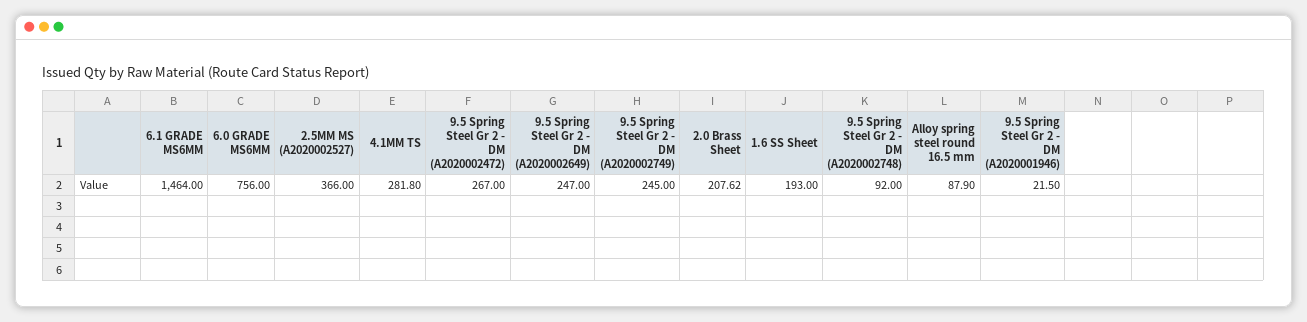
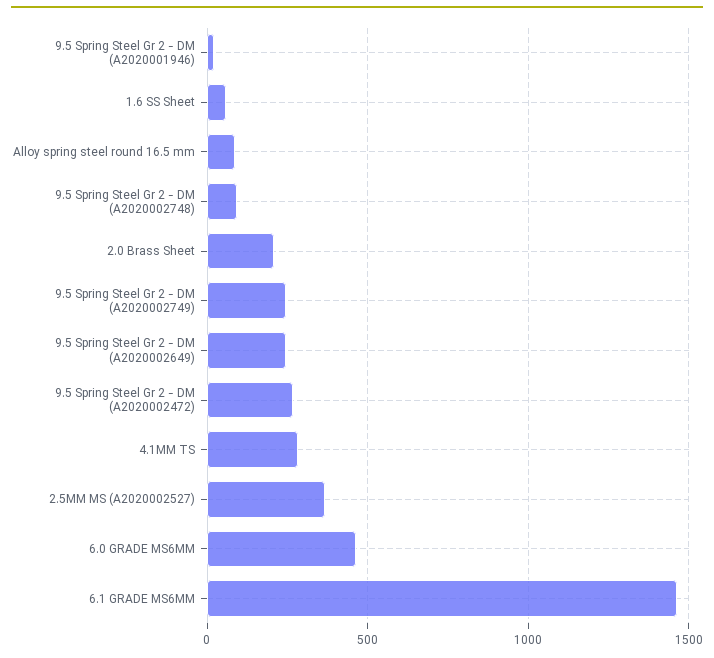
  {
    "6.1 GRADE MS6MM": 1464,
-   "6.0 GRADE MS6MM": 756,
+   "6.0 GRADE MS6MM": 450,
    "2.5MM MS (A2020002527)": 366,
    "4.1MM TS": 281.8,
    "9.5 Spring Steel Gr 2 - DM (A2020002472)": 267,
    "9.5 Spring Steel Gr 2 - DM (A2020002649)": 247,
    "9.5 Spring Steel Gr 2 - DM (A2020002749)": 245,
    "2.0 Brass Sheet": 207.62,
-   "1.6 SS Sheet": 193,
+   "1.6 SS Sheet": 50,
    "9.5 Spring Steel Gr 2 - DM (A2020002748)": 92,
    "Alloy spring steel round 16.5 mm": 87.9,
    "9.5 Spring Steel Gr 2 - DM (A2020001946)": 21.5
  }

